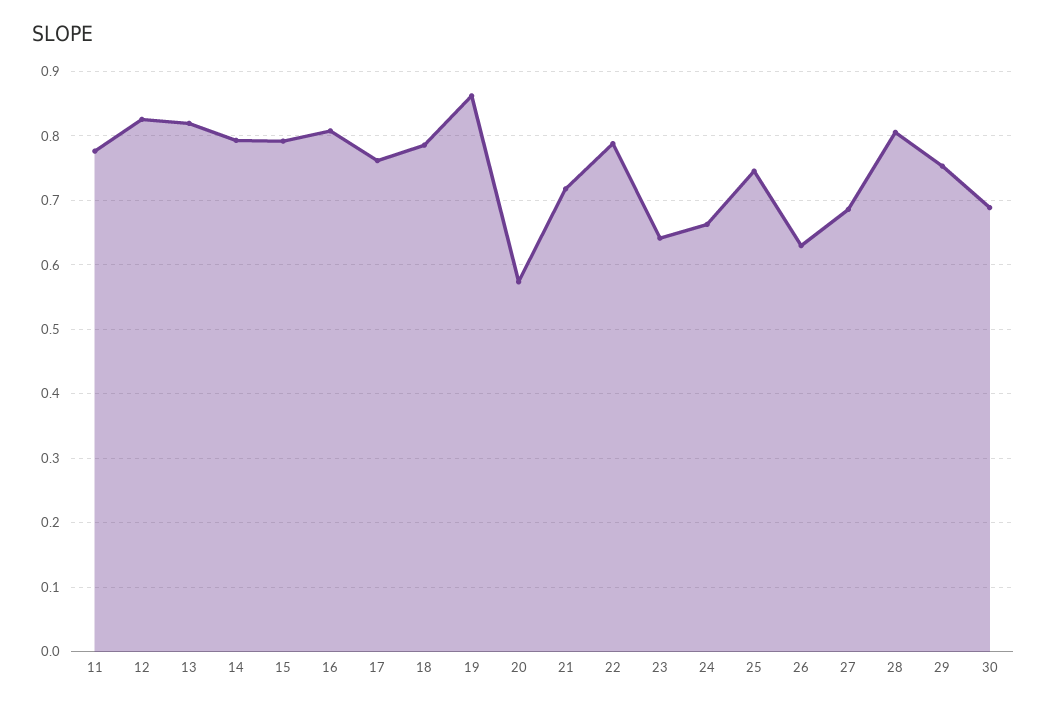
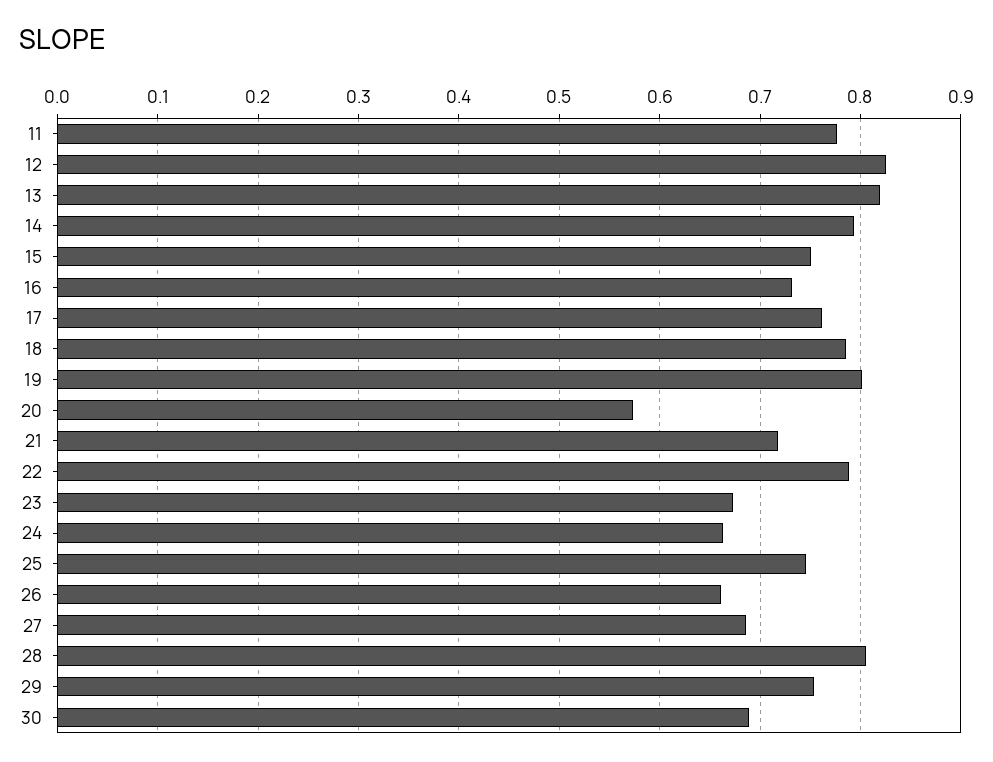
  {
    "11": 0.78,
    "12": 0.83,
    "13": 0.82,
    "14": 0.79,
-   "15": 0.79,
+   "15": 0.75,
-   "16": 0.81,
+   "16": 0.73,
    "17": 0.76,
    "18": 0.79,
-   "19": 0.86,
+   "19": 0.8,
    "20": 0.57,
    "21": 0.72,
    "22": 0.79,
-   "23": 0.64,
+   "23": 0.67,
    "24": 0.66,
    "25": 0.75,
-   "26": 0.63,
+   "26": 0.66,
    "27": 0.69,
    "28": 0.81,
    "29": 0.75,
    "30": 0.69
  }

